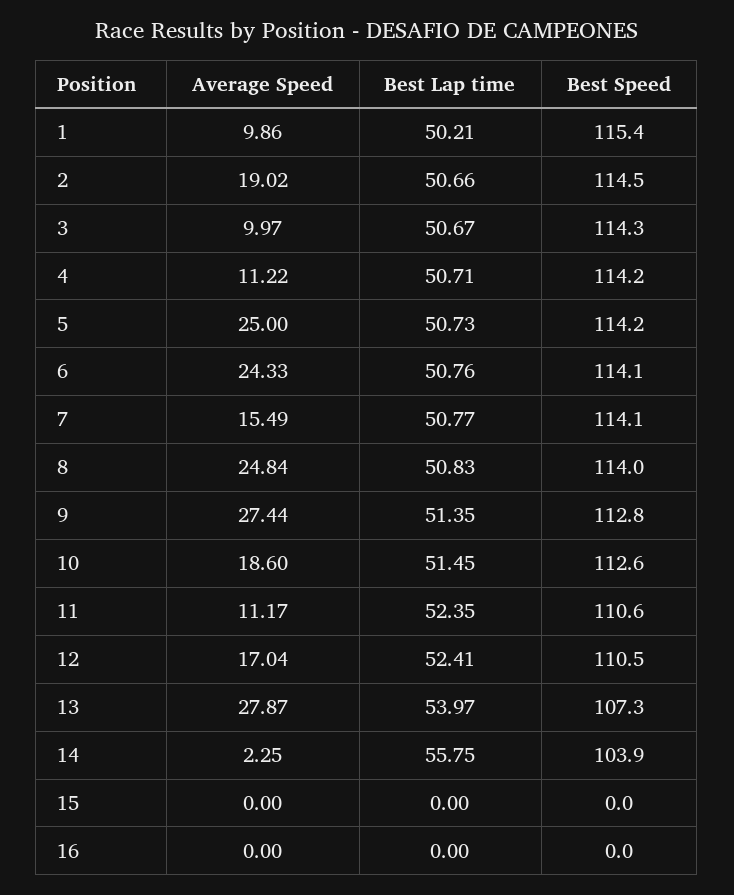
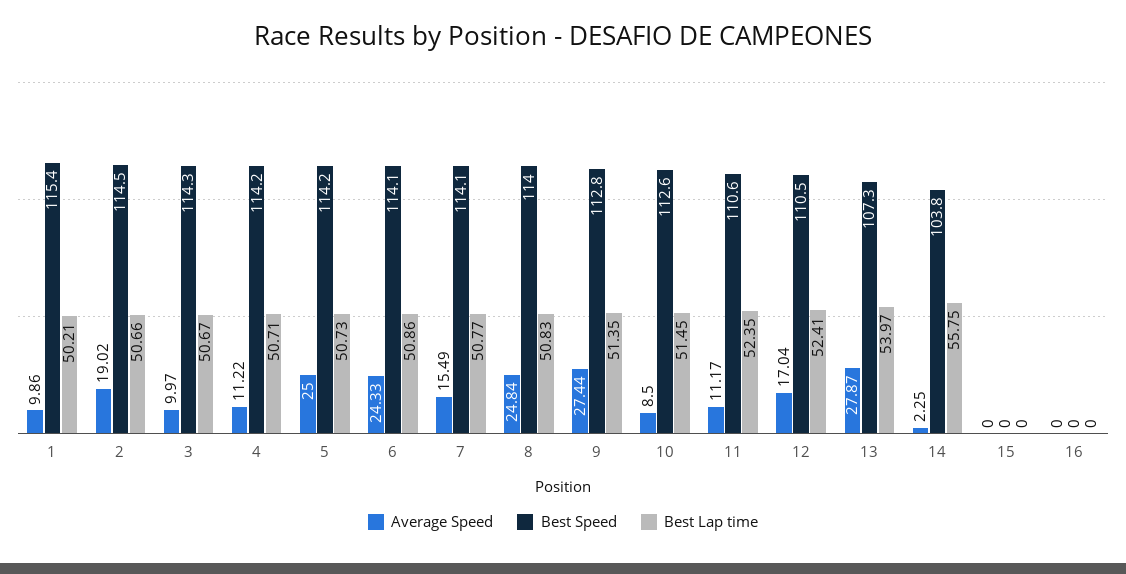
  {
    "Average Speed": {
      "1": 9.86,
      "2": 19.02,
      "3": 9.97,
      "4": 11.22,
      "5": 25,
      "6": 24.33,
      "7": 15.49,
      "8": 24.84,
      "9": 27.44,
-     "10": 18.6,
+     "10": 8.5,
      "11": 11.17,
      "12": 17.04,
      "13": 27.87,
      "14": 2.25,
      "15": 0,
      "16": 0
    },
    "Best Lap time": {
      "1": 50.21,
      "2": 50.66,
      "3": 50.67,
      "4": 50.71,
      "5": 50.73,
-     "6": 50.76,
+     "6": 50.86,
      "7": 50.77,
      "8": 50.83,
      "9": 51.35,
      "10": 51.45,
      "11": 52.35,
      "12": 52.41,
      "13": 53.97,
      "14": 55.75,
      "15": 0,
      "16": 0
    },
    "Best Speed": {
      "1": 115.4,
      "2": 114.5,
      "3": 114.3,
      "4": 114.2,
      "5": 114.2,
      "6": 114.1,
      "7": 114.1,
      "8": 114,
      "9": 112.8,
      "10": 112.6,
      "11": 110.6,
      "12": 110.5,
      "13": 107.3,
-     "14": 103.9,
+     "14": 103.8,
      "15": 0,
      "16": 0
    }
  }

